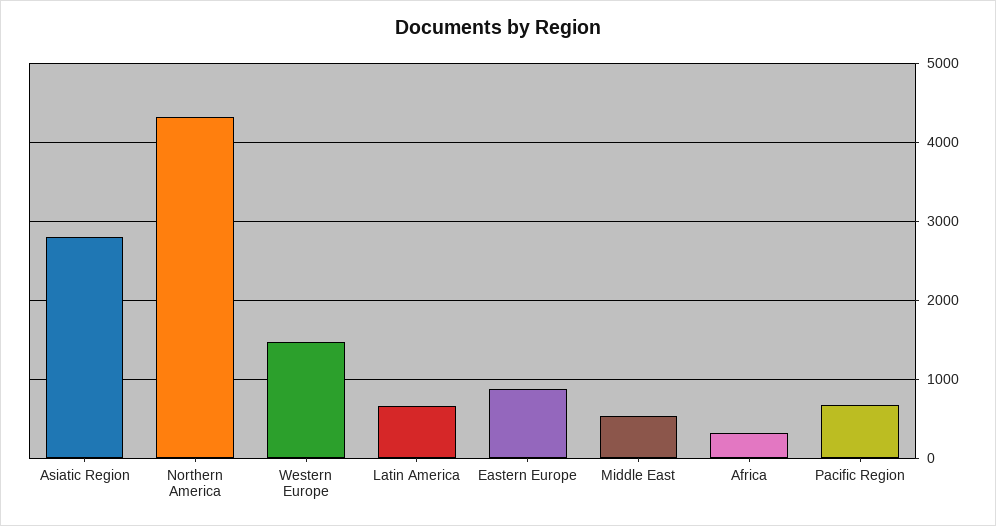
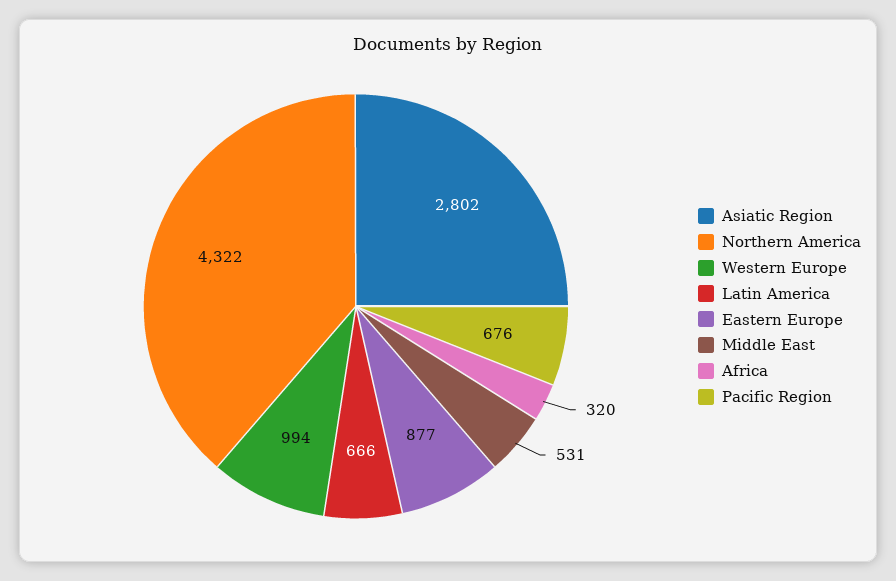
  {
    "Asiatic Region": 2802,
    "Northern America": 4322,
-   "Western Europe": 1500,
+   "Western Europe": 994,
    "Latin America": 666,
    "Eastern Europe": 877,
    "Middle East": 531,
    "Africa": 320,
    "Pacific Region": 676
  }

